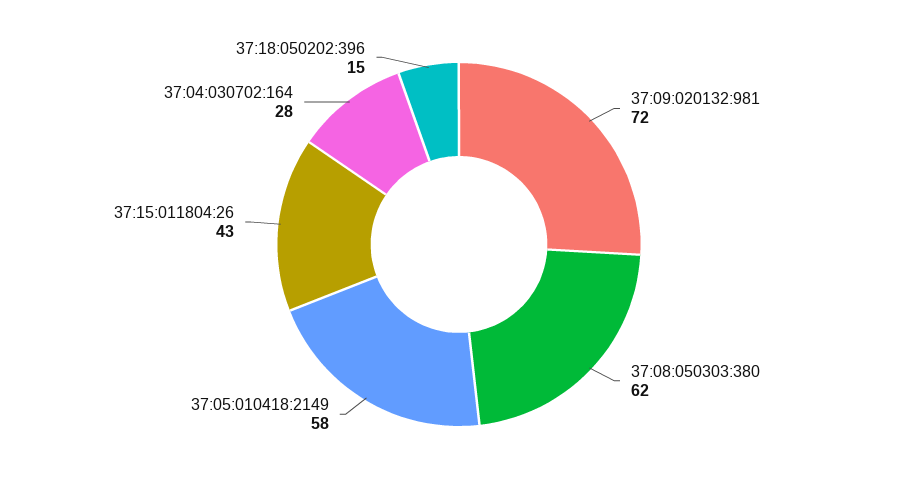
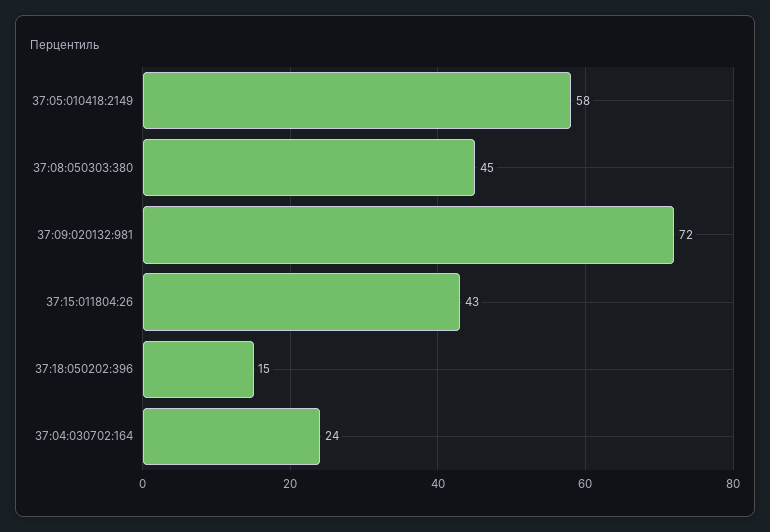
  {
    "37:09:020132:981": 72,
-   "37:08:050303:380": 62,
+   "37:08:050303:380": 45,
    "37:05:010418:2149": 58,
    "37:15:011804:26": 43,
-   "37:04:030702:164": 28,
+   "37:04:030702:164": 24,
    "37:18:050202:396": 15
  }

